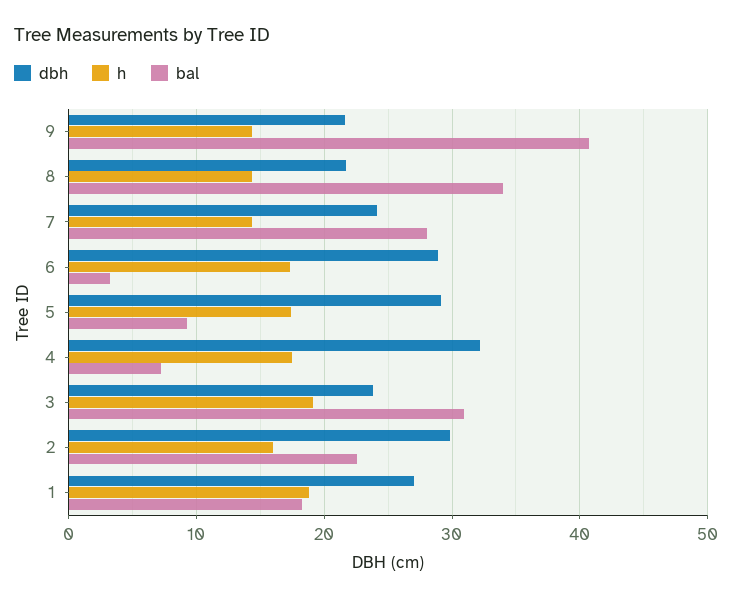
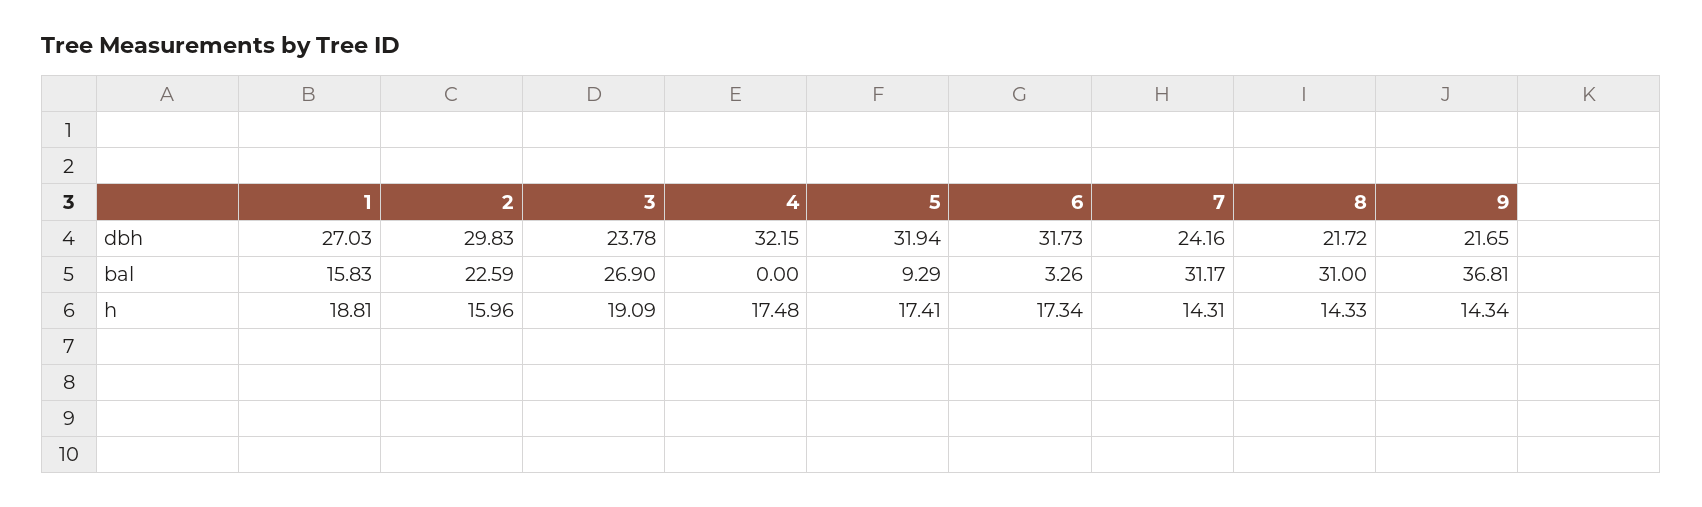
  {
    "dbh": {
      "9": 21.65,
      "8": 21.72,
      "7": 24.16,
-     "6": 29,
+     "6": 31.73,
-     "5": 29,
+     "5": 31.94,
      "4": 32.15,
      "3": 23.78,
      "2": 29.83,
      "1": 27.03
    },
    "h": {
      "9": 14.34,
      "8": 14.33,
      "7": 14.31,
      "6": 17.34,
      "5": 17.41,
      "4": 17.48,
      "3": 19.09,
      "2": 15.96,
      "1": 18.81
    },
    "bal": {
-     "9": 41,
+     "9": 36.81,
-     "8": 34,
+     "8": 31,
-     "7": 28,
+     "7": 31.17,
      "6": 3.26,
      "5": 9.29,
-     "4": 7,
+     "4": 0,
-     "3": 31,
+     "3": 26.9,
      "2": 22.59,
-     "1": 18
+     "1": 15.83
    }
  }

